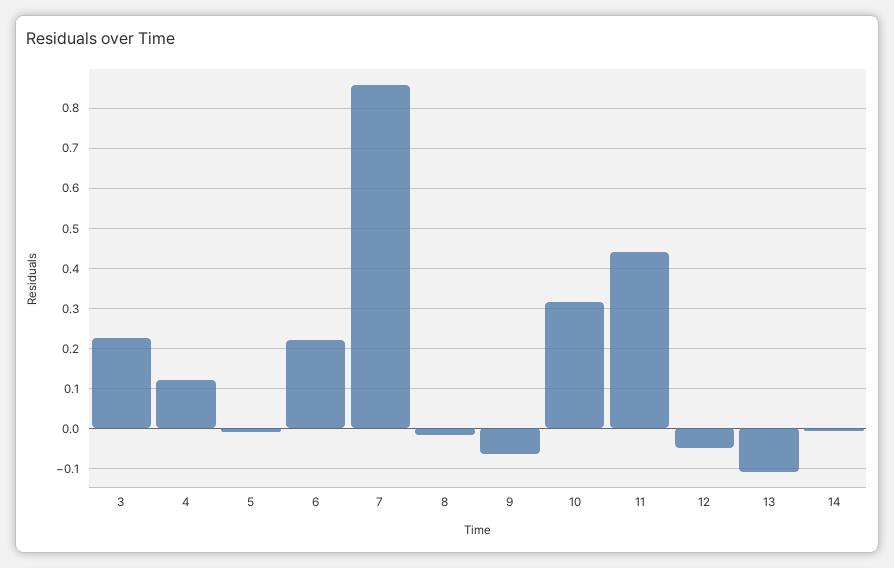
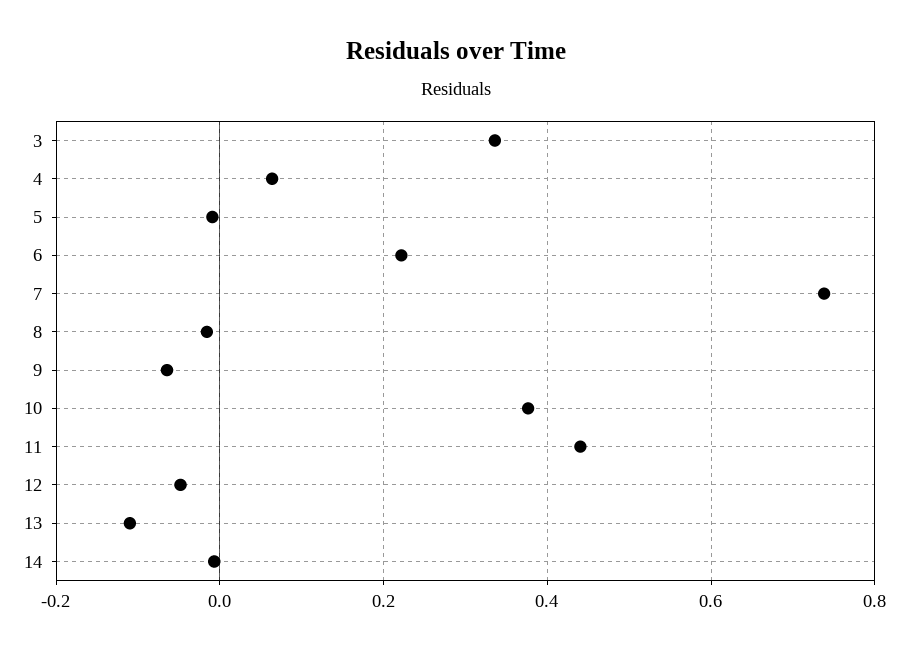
  {
-   "3": 0.22,
+   "3": 0.34,
-   "4": 0.12,
+   "4": 0.06,
    "5": 0,
    "6": 0.22,
-   "7": 0.86,
+   "7": 0.74,
    "8": -0.02,
    "9": -0.06,
-   "10": 0.32,
+   "10": 0.38,
    "11": 0.44,
    "12": -0.04,
    "13": -0.1,
    "14": 0
  }

